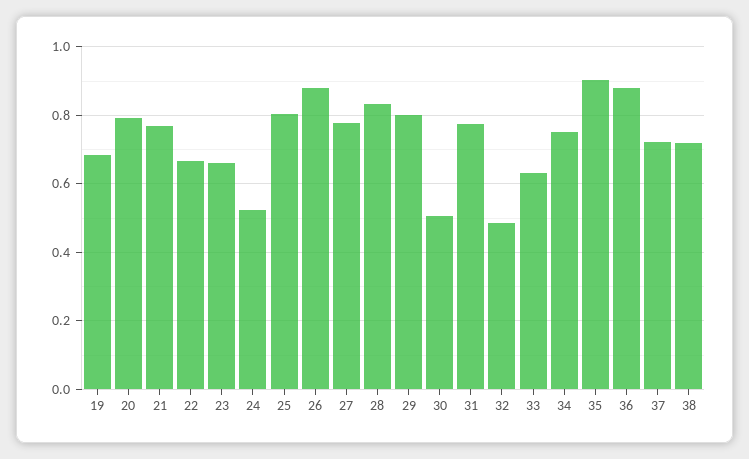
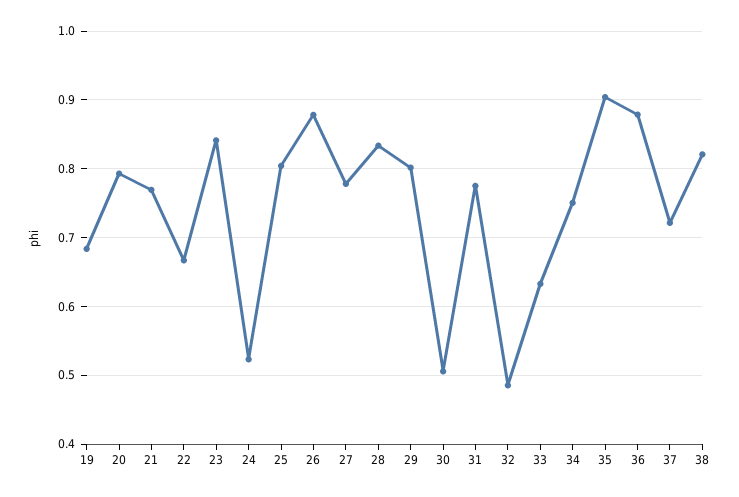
  {
    "19": 0.68,
    "20": 0.79,
    "21": 0.77,
    "22": 0.67,
-   "23": 0.66,
+   "23": 0.84,
    "24": 0.52,
    "25": 0.8,
    "26": 0.88,
    "27": 0.78,
    "28": 0.83,
    "29": 0.8,
    "30": 0.51,
    "31": 0.78,
    "32": 0.49,
    "33": 0.63,
    "34": 0.75,
    "35": 0.9,
    "36": 0.88,
    "37": 0.72,
-   "38": 0.72
+   "38": 0.82
  }

